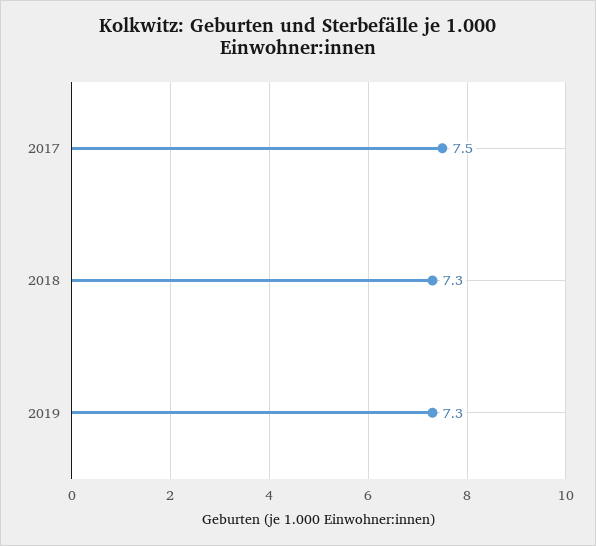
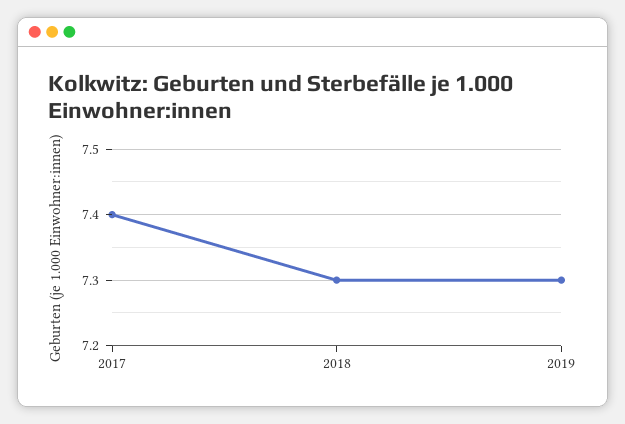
  {
-   "2017": 7.5,
+   "2017": 7.4,
    "2018": 7.3,
    "2019": 7.3
  }

